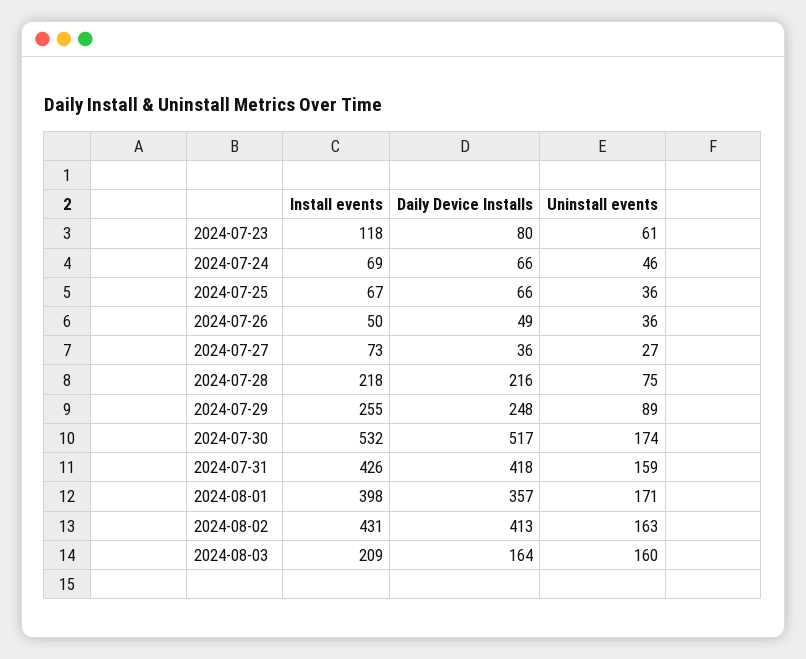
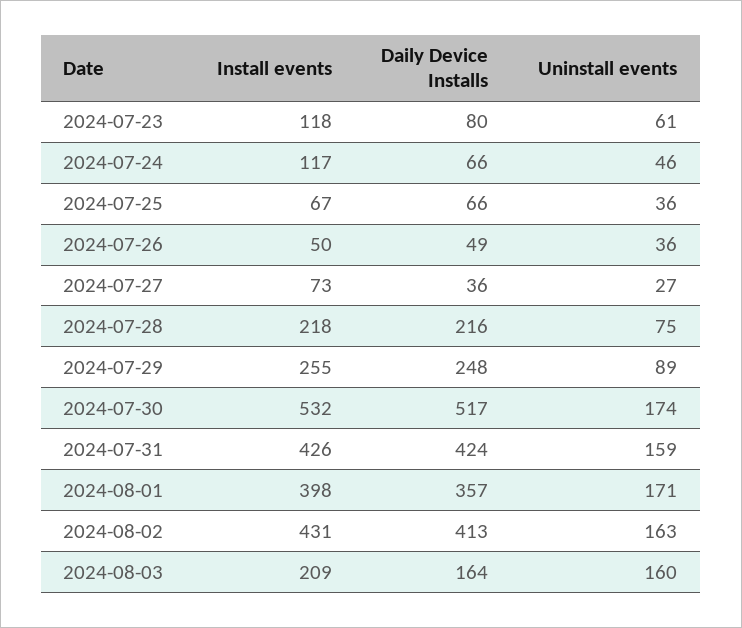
  {
    "Install events": {
      "2024-07-23": 118,
-     "2024-07-24": 69,
+     "2024-07-24": 117,
      "2024-07-25": 67,
      "2024-07-26": 50,
      "2024-07-27": 73,
      "2024-07-28": 218,
      "2024-07-29": 255,
      "2024-07-30": 532,
      "2024-07-31": 426,
      "2024-08-01": 398,
      "2024-08-02": 431,
      "2024-08-03": 209
    },
    "Daily Device Installs": {
      "2024-07-23": 80,
      "2024-07-24": 66,
      "2024-07-25": 66,
      "2024-07-26": 49,
      "2024-07-27": 36,
      "2024-07-28": 216,
      "2024-07-29": 248,
      "2024-07-30": 517,
-     "2024-07-31": 418,
+     "2024-07-31": 424,
      "2024-08-01": 357,
      "2024-08-02": 413,
      "2024-08-03": 164
    },
    "Uninstall events": {
      "2024-07-23": 61,
      "2024-07-24": 46,
      "2024-07-25": 36,
      "2024-07-26": 36,
      "2024-07-27": 27,
      "2024-07-28": 75,
      "2024-07-29": 89,
      "2024-07-30": 174,
      "2024-07-31": 159,
      "2024-08-01": 171,
      "2024-08-02": 163,
      "2024-08-03": 160
    }
  }

